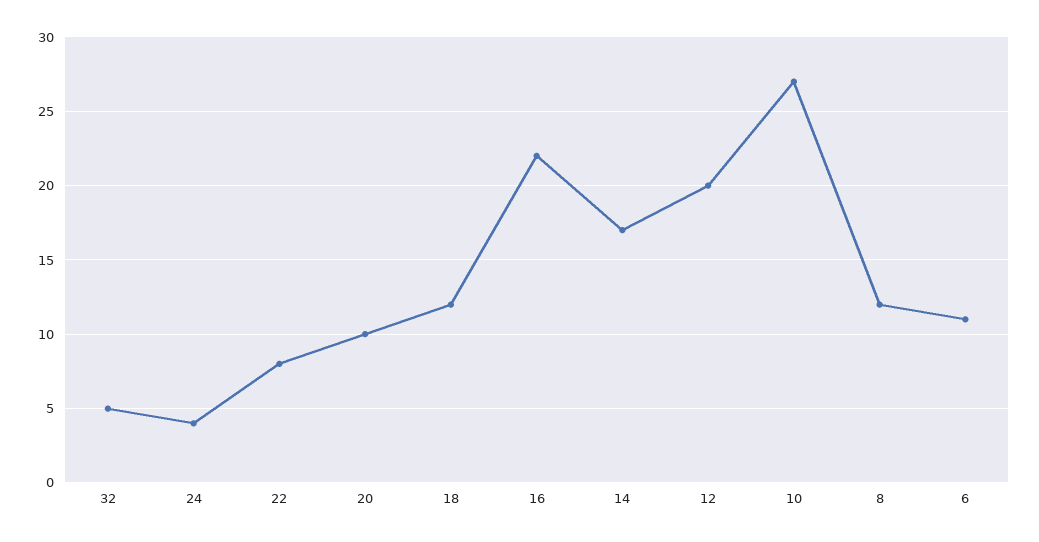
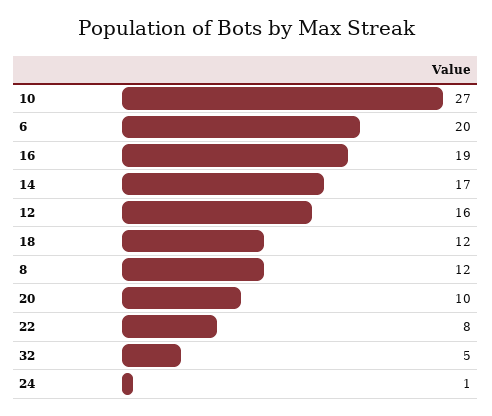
  {
    "32": 5,
-   "24": 4,
+   "24": 1,
    "22": 8,
    "20": 10,
    "18": 12,
-   "16": 22,
+   "16": 19,
    "14": 17,
-   "12": 20,
+   "12": 16,
    "10": 27,
    "8": 12,
-   "6": 11
+   "6": 20
  }

